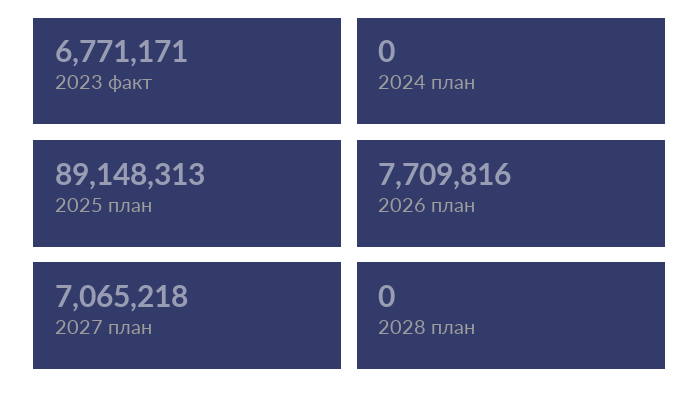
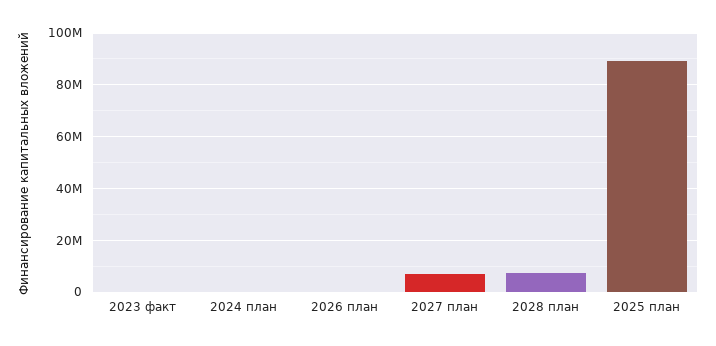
  {
-   "2023 факт": 6771171,
+   "2023 факт": 0,
    "2024 план": 0,
    "2025 план": 89148313,
-   "2026 план": 7709816,
+   "2026 план": 0,
    "2027 план": 7065218,
-   "2028 план": 0
+   "2028 план": 7500000
  }

